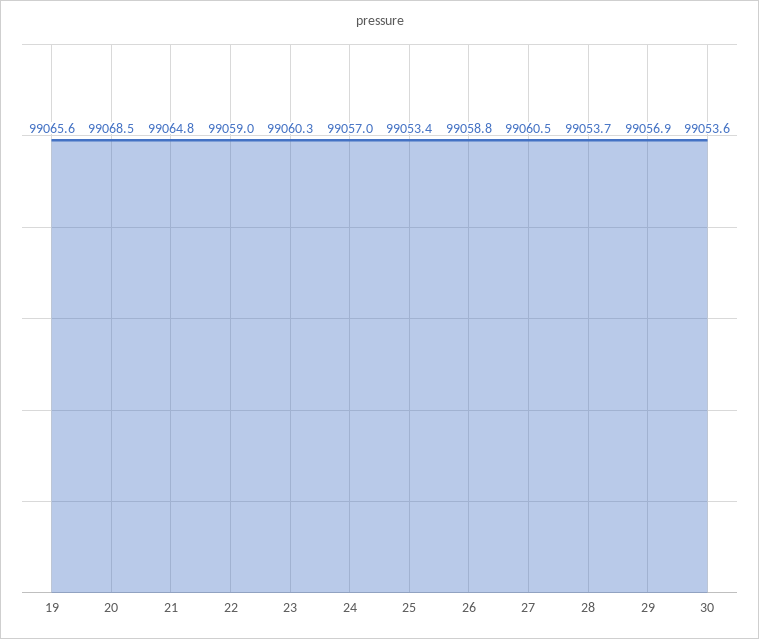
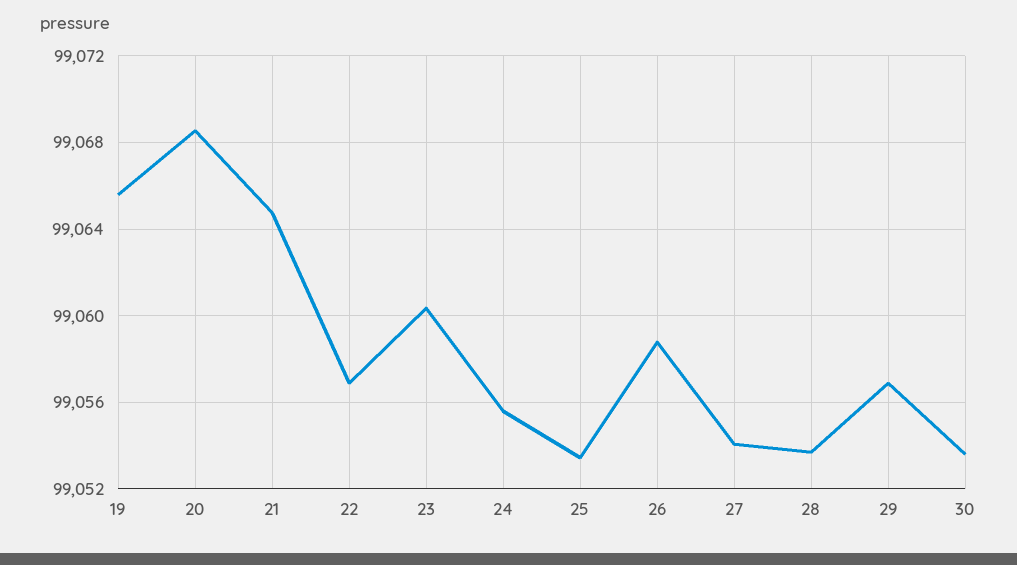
  {
    "19": 99065.6,
    "20": 99068.5,
    "21": 99064.8,
-   "22": 99059,
+   "22": 99057,
    "23": 99060.3,
-   "24": 99057,
+   "24": 99055.5,
    "25": 99053.4,
    "26": 99058.8,
-   "27": 99060.5,
+   "27": 99054,
    "28": 99053.7,
    "29": 99056.9,
    "30": 99053.6
  }

